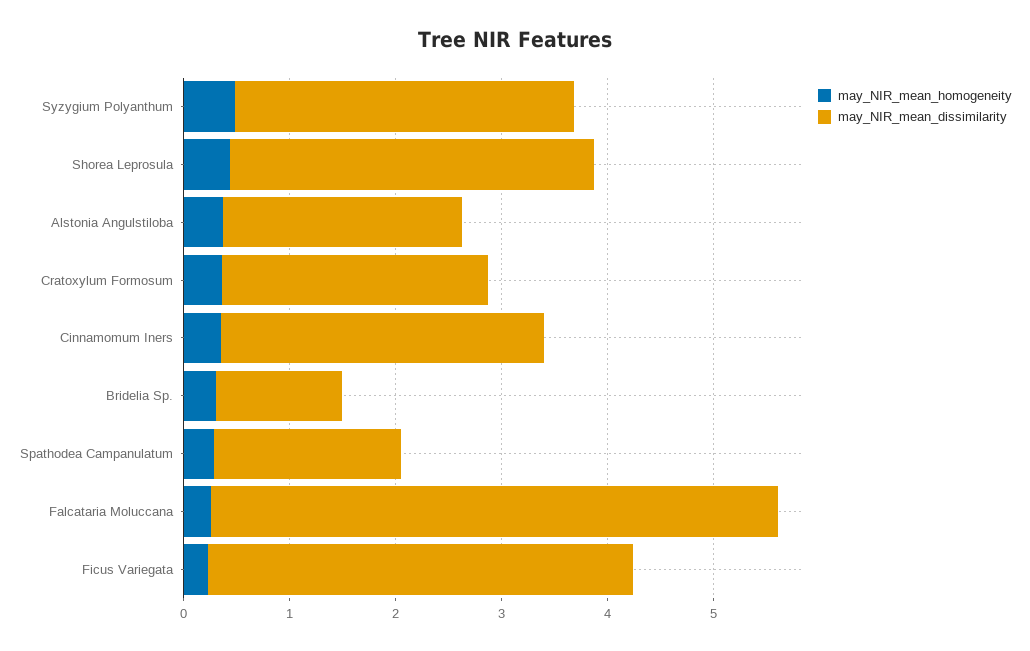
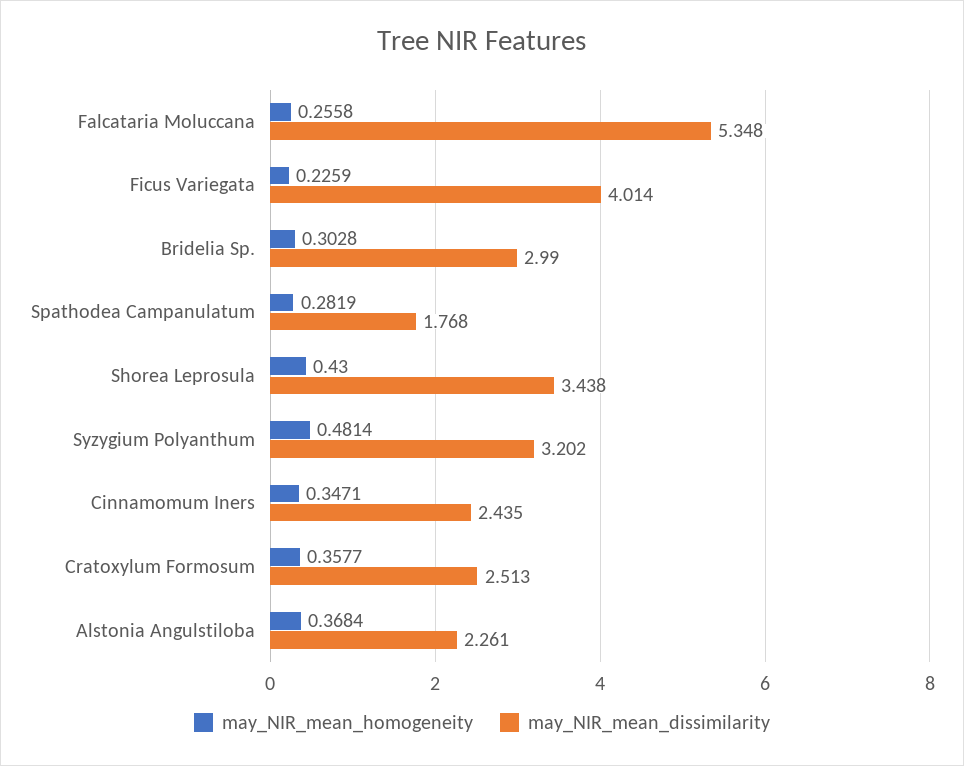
  {
    "may_NIR_mean_homogeneity": {
      "Syzygium Polyanthum": 0.4814,
      "Shorea Leprosula": 0.43,
      "Alstonia Angulstiloba": 0.3684,
      "Cratoxylum Formosum": 0.3577,
      "Cinnamomum Iners": 0.3471,
      "Bridelia Sp.": 0.3028,
      "Spathodea Campanulatum": 0.2819,
      "Falcataria Moluccana": 0.2558,
      "Ficus Variegata": 0.2259
    },
    "may_NIR_mean_dissimilarity": {
      "Syzygium Polyanthum": 3.202,
      "Shorea Leprosula": 3.438,
      "Alstonia Angulstiloba": 2.261,
      "Cratoxylum Formosum": 2.513,
-     "Cinnamomum Iners": 3,
+     "Cinnamomum Iners": 2.435,
-     "Bridelia Sp.": 1.2,
+     "Bridelia Sp.": 2.99,
      "Spathodea Campanulatum": 1.768,
      "Falcataria Moluccana": 5.348,
      "Ficus Variegata": 4.014
    }
  }

